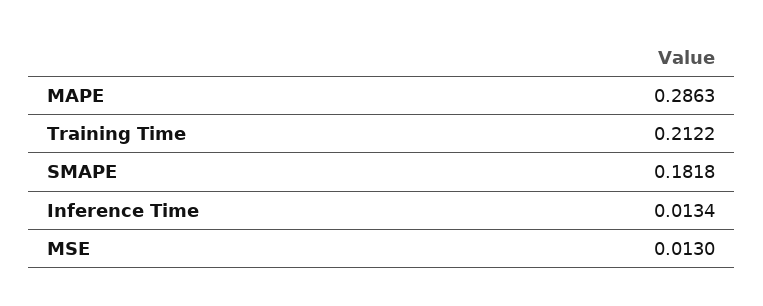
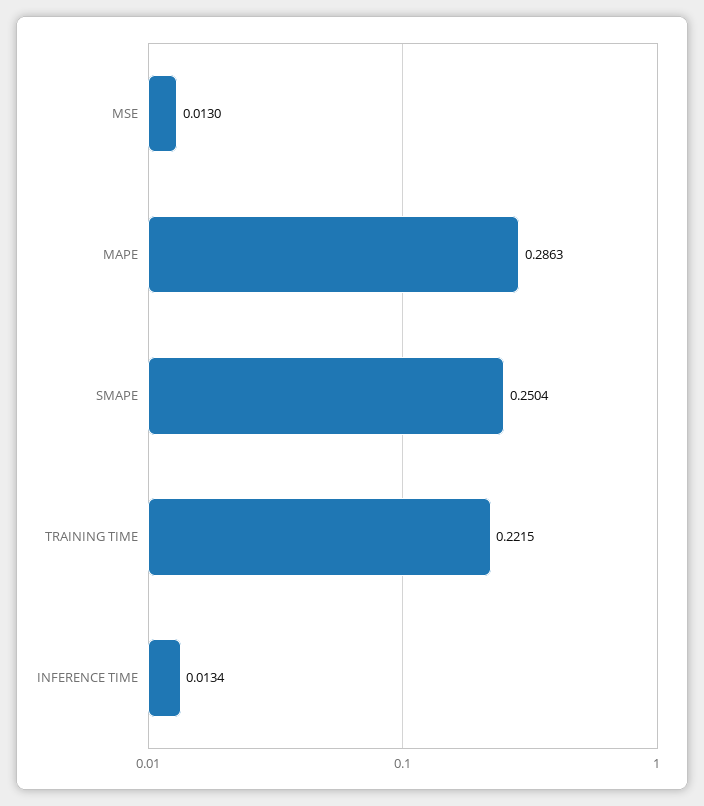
  {
    "MAPE": 0.2863,
-   "Training Time": 0.2122,
+   "Training Time": 0.2215,
-   "SMAPE": 0.1818,
+   "SMAPE": 0.2504,
    "Inference Time": 0.0134,
    "MSE": 0.013
  }

